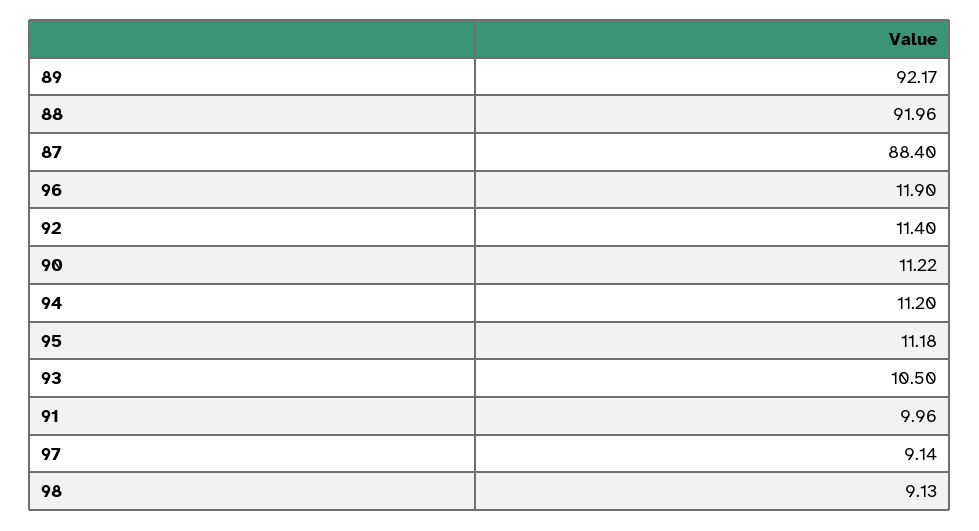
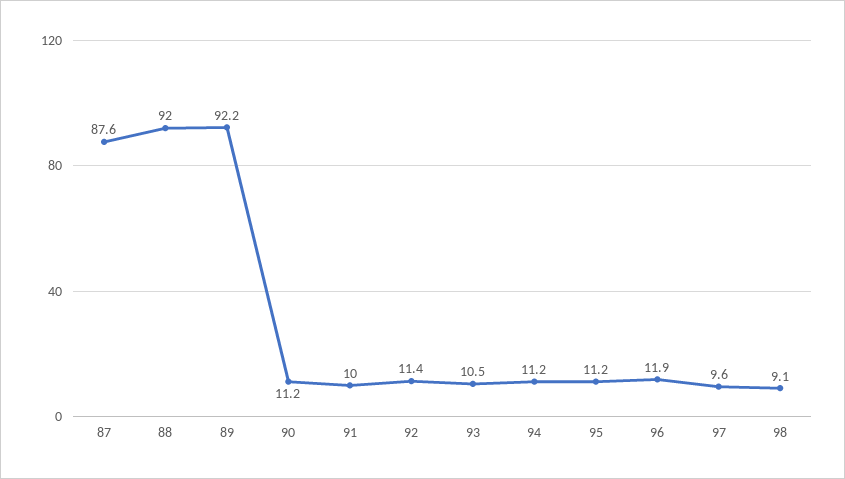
  {
    "89": 92.17,
    "88": 91.96,
-   "87": 88.4,
+   "87": 87.6,
    "96": 11.9,
    "92": 11.4,
    "90": 11.22,
    "94": 11.2,
    "95": 11.18,
    "93": 10.5,
    "91": 9.96,
-   "97": 9.14,
+   "97": 9.6,
    "98": 9.13
  }

